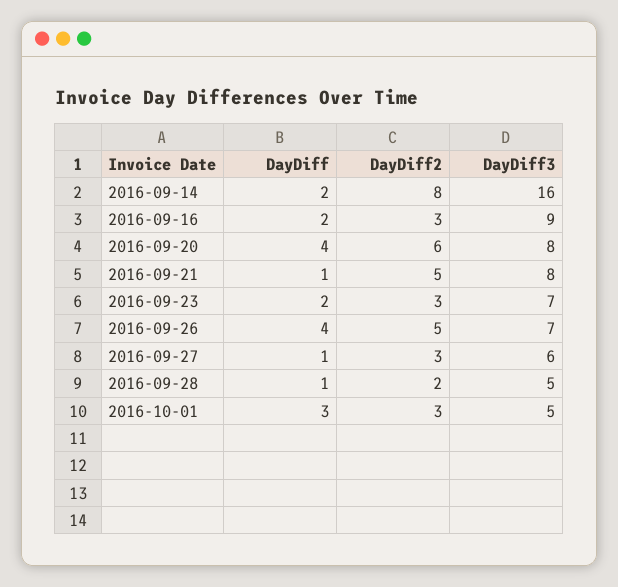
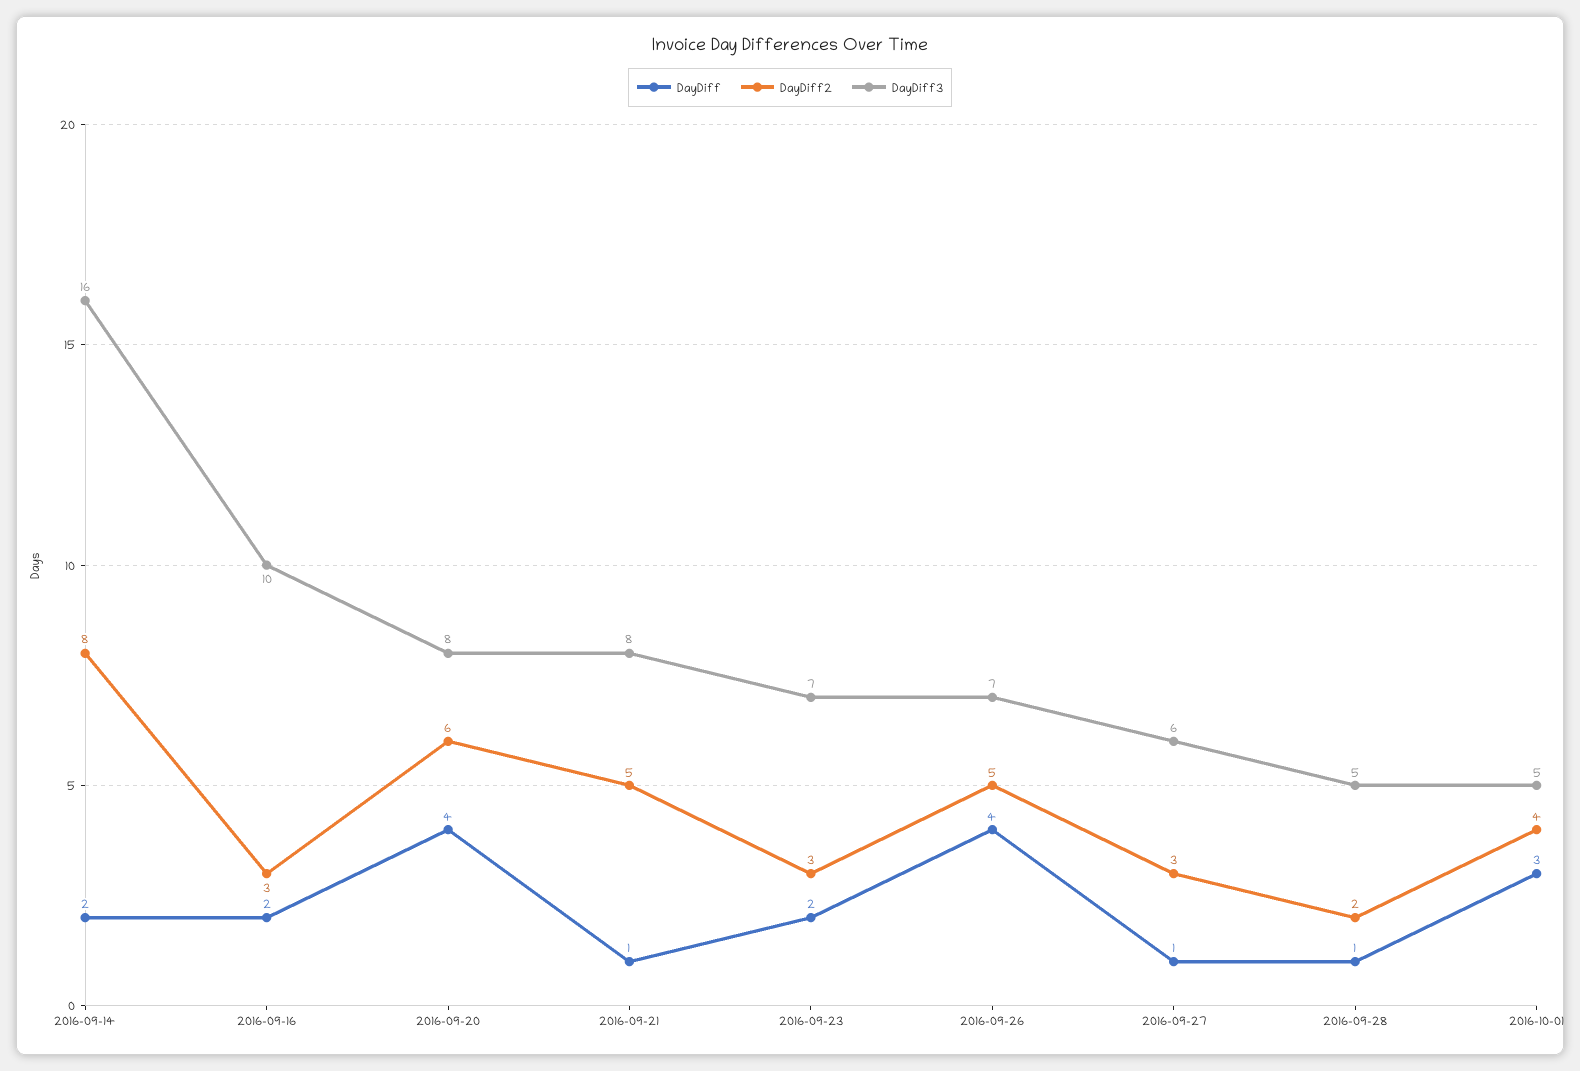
  {
    "DayDiff": {
      "2016-09-14": 2,
      "2016-09-16": 2,
      "2016-09-20": 4,
      "2016-09-21": 1,
      "2016-09-23": 2,
      "2016-09-26": 4,
      "2016-09-27": 1,
      "2016-09-28": 1,
      "2016-10-01": 3
    },
    "DayDiff2": {
      "2016-09-14": 8,
      "2016-09-16": 3,
      "2016-09-20": 6,
      "2016-09-21": 5,
      "2016-09-23": 3,
      "2016-09-26": 5,
      "2016-09-27": 3,
      "2016-09-28": 2,
-     "2016-10-01": 3
+     "2016-10-01": 4
    },
    "DayDiff3": {
      "2016-09-14": 16,
-     "2016-09-16": 9,
+     "2016-09-16": 10,
      "2016-09-20": 8,
      "2016-09-21": 8,
      "2016-09-23": 7,
      "2016-09-26": 7,
      "2016-09-27": 6,
      "2016-09-28": 5,
      "2016-10-01": 5
    }
  }

